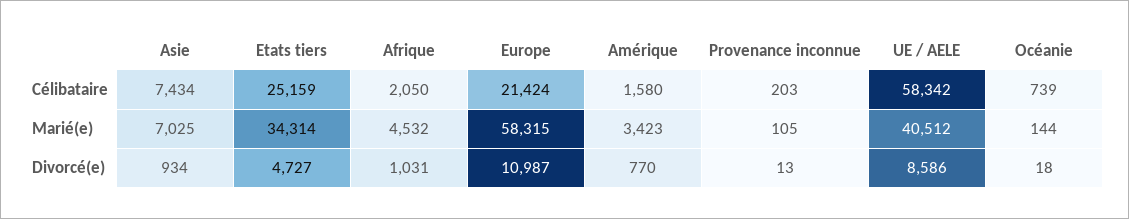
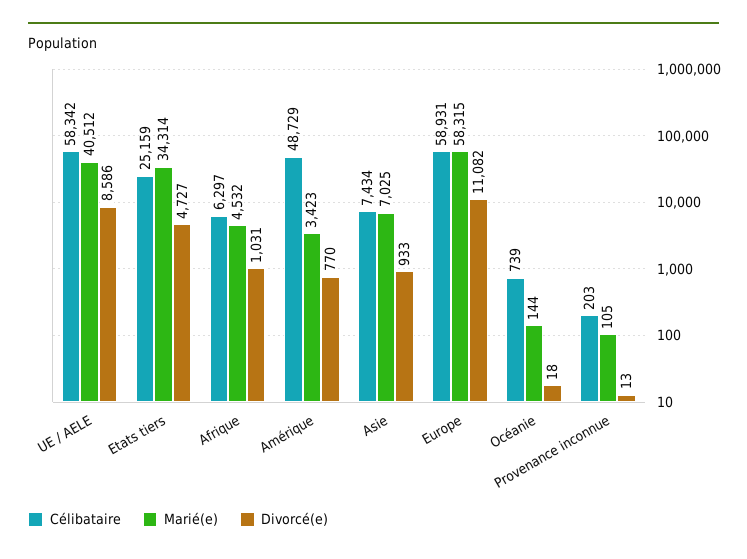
  {
    "Célibataire": {
      "Asie": 7434,
      "Etats tiers": 25159,
-     "Afrique": 2050,
+     "Afrique": 6297,
-     "Europe": 21424,
+     "Europe": 58931,
-     "Amérique": 1580,
+     "Amérique": 48729,
      "Provenance inconnue": 203,
      "UE / AELE": 58342,
      "Océanie": 739
    },
    "Marié(e)": {
      "Asie": 7025,
      "Etats tiers": 34314,
      "Afrique": 4532,
      "Europe": 58315,
      "Amérique": 3423,
      "Provenance inconnue": 105,
      "UE / AELE": 40512,
      "Océanie": 144
    },
    "Divorcé(e)": {
-     "Asie": 934,
+     "Asie": 933,
      "Etats tiers": 4727,
      "Afrique": 1031,
-     "Europe": 10987,
+     "Europe": 11082,
      "Amérique": 770,
      "Provenance inconnue": 13,
      "UE / AELE": 8586,
      "Océanie": 18
    }
  }

